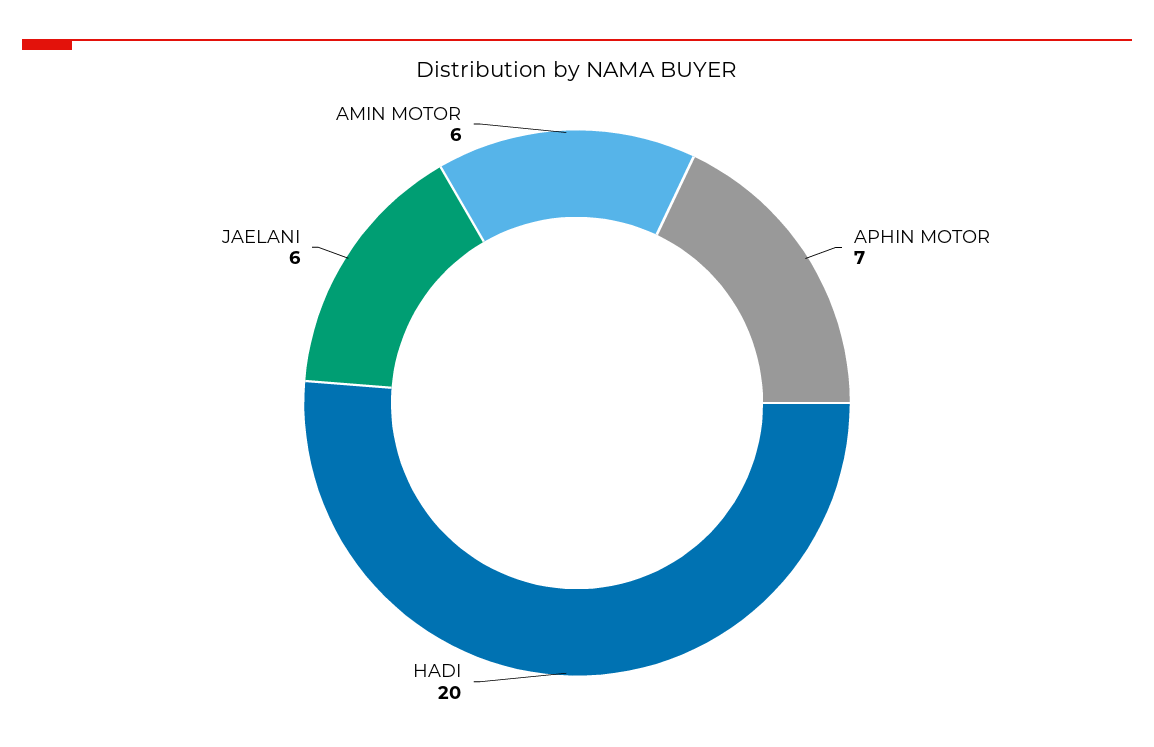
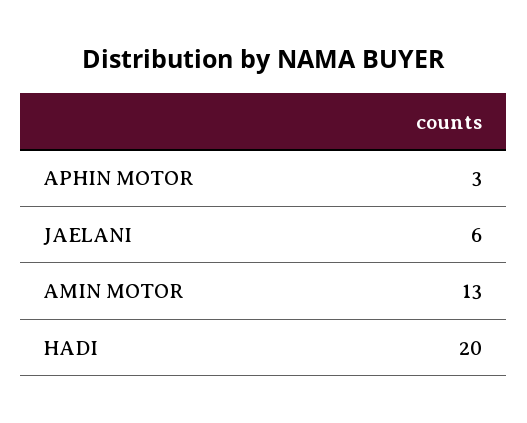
  {
-   "APHIN MOTOR": 7,
+   "APHIN MOTOR": 3,
    "HADI": 20,
    "JAELANI": 6,
-   "AMIN MOTOR": 6
+   "AMIN MOTOR": 13
  }

